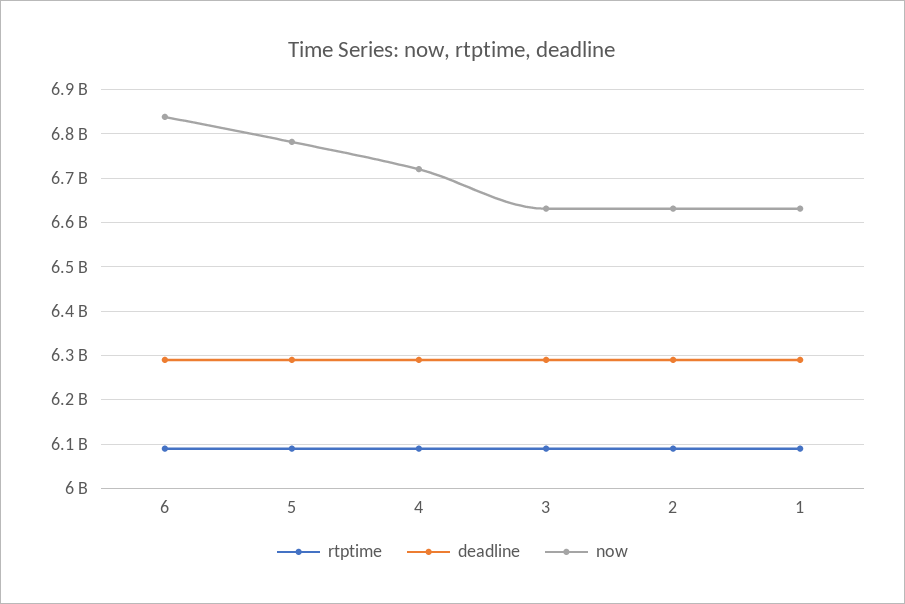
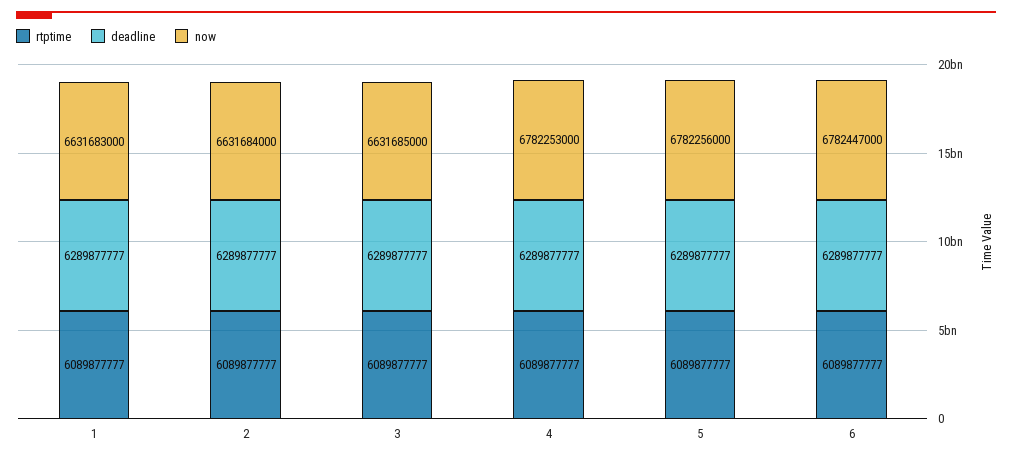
  {
    "rtptime": {
      "6": 6089877777,
      "5": 6089877777,
      "4": 6089877777,
      "3": 6089877777,
      "2": 6089877777,
      "1": 6089877777
    },
    "deadline": {
      "6": 6289877777,
      "5": 6289877777,
      "4": 6289877777,
      "3": 6289877777,
      "2": 6289877777,
      "1": 6289877777
    },
    "now": {
-     "6": 6840000000,
+     "6": 6782447000,
      "5": 6782256000,
-     "4": 6720000000,
+     "4": 6782253000,
      "3": 6631685000,
      "2": 6631684000,
      "1": 6631683000
    }
  }

